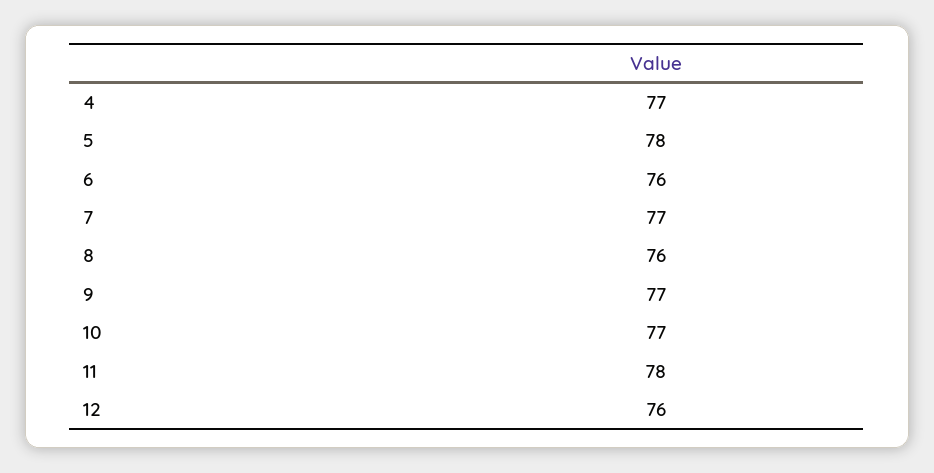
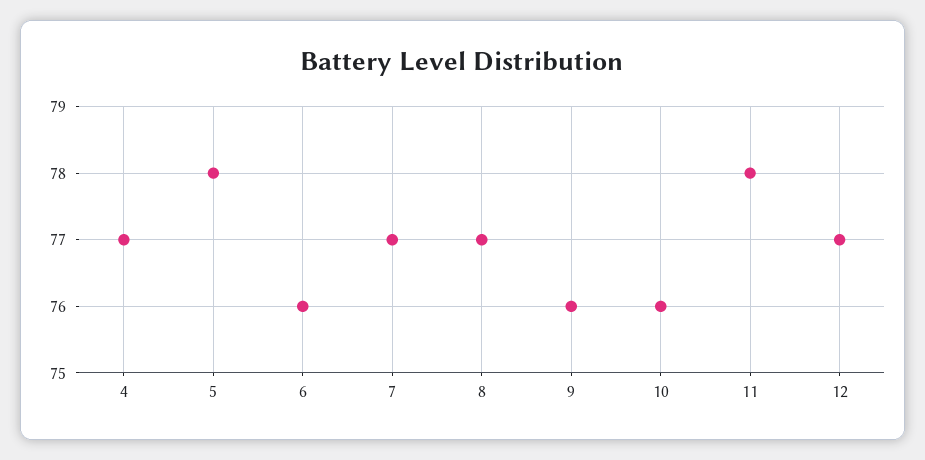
  {
    "4": 77,
    "5": 78,
    "6": 76,
    "7": 77,
-   "8": 76,
+   "8": 77,
-   "9": 77,
+   "9": 76,
-   "10": 77,
+   "10": 76,
    "11": 78,
-   "12": 76
+   "12": 77
  }

